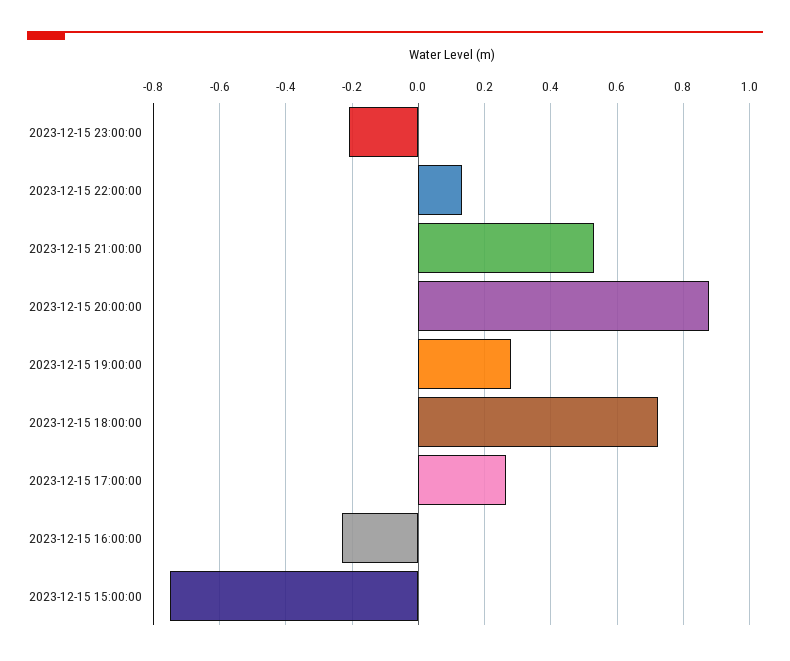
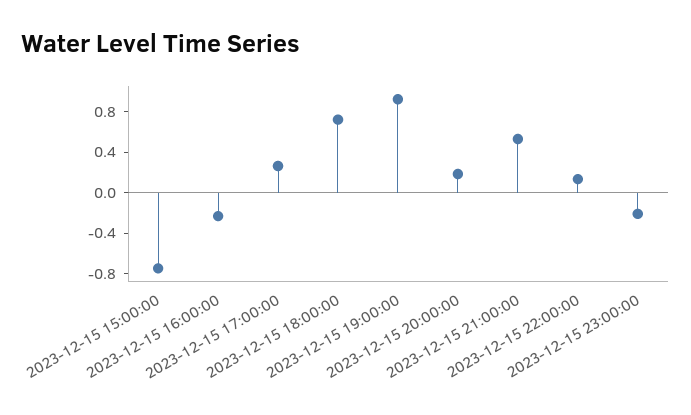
  {
    "2023-12-15 23:00:00": -0.22,
    "2023-12-15 22:00:00": 0.14,
    "2023-12-15 21:00:00": 0.54,
-   "2023-12-15 20:00:00": 0.88,
+   "2023-12-15 20:00:00": 0.2,
-   "2023-12-15 19:00:00": 0.28,
+   "2023-12-15 19:00:00": 0.9,
    "2023-12-15 18:00:00": 0.72,
    "2023-12-15 17:00:00": 0.26,
    "2023-12-15 16:00:00": -0.24,
    "2023-12-15 15:00:00": -0.74
  }

